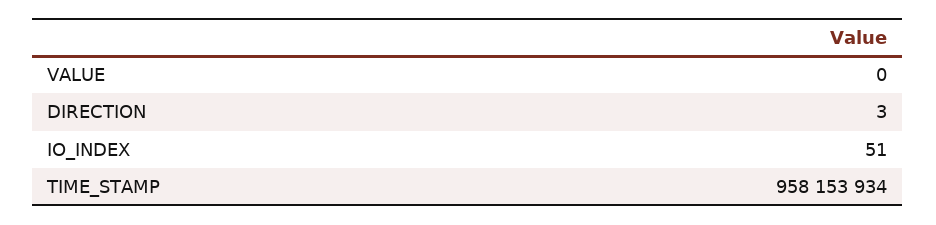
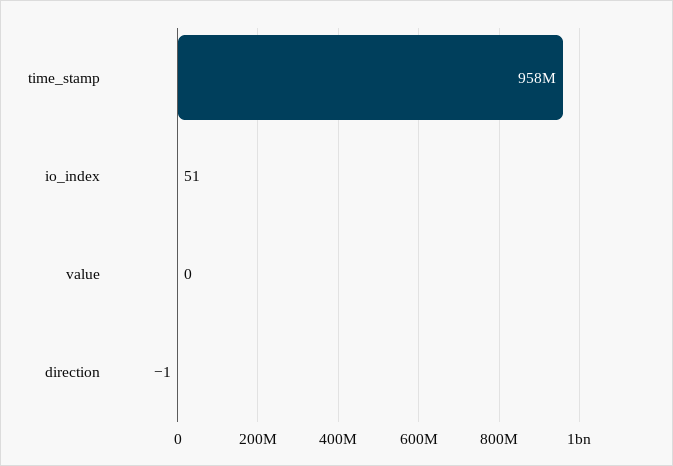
  {
    "VALUE": 0,
-   "DIRECTION": 3,
+   "DIRECTION": -1,
    "IO_INDEX": 51,
    "TIME_STAMP": 958153934
  }

